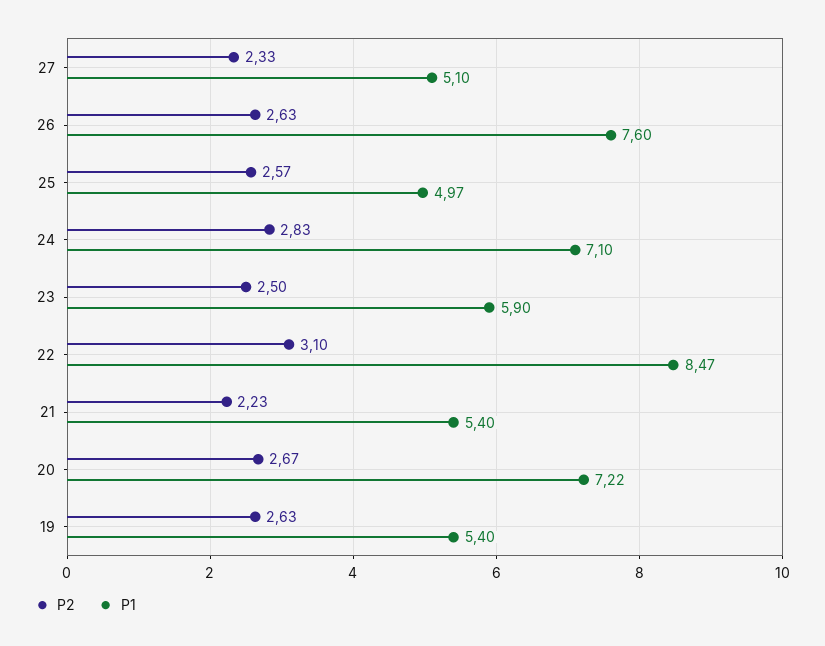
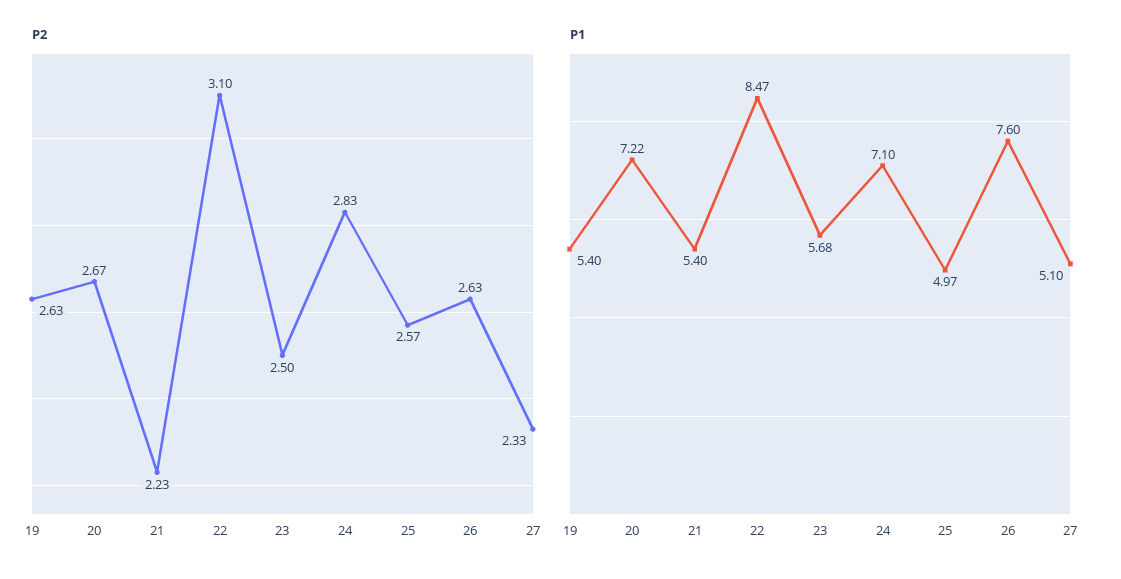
  {
    "P2": {
      "27": 2.33,
      "26": 2.63,
      "25": 2.57,
      "24": 2.83,
      "23": 2.5,
      "22": 3.1,
      "21": 2.23,
      "20": 2.67,
      "19": 2.63
    },
    "P1": {
      "27": 5.1,
      "26": 7.6,
      "25": 4.97,
      "24": 7.1,
-     "23": 5.9,
+     "23": 5.68,
      "22": 8.47,
      "21": 5.4,
      "20": 7.22,
      "19": 5.4
    }
  }

